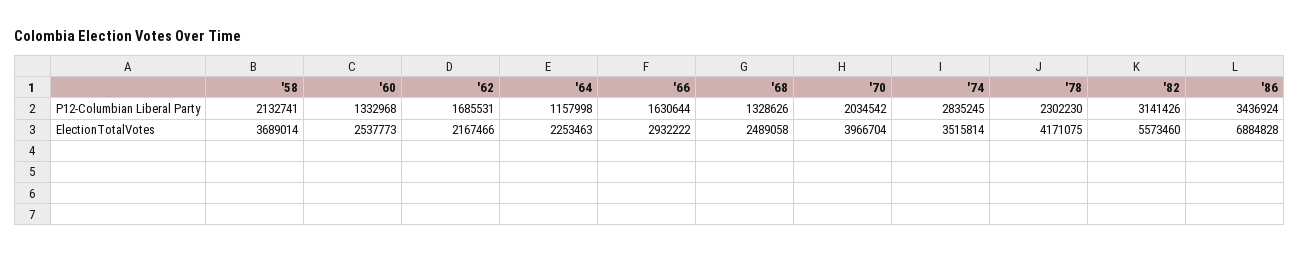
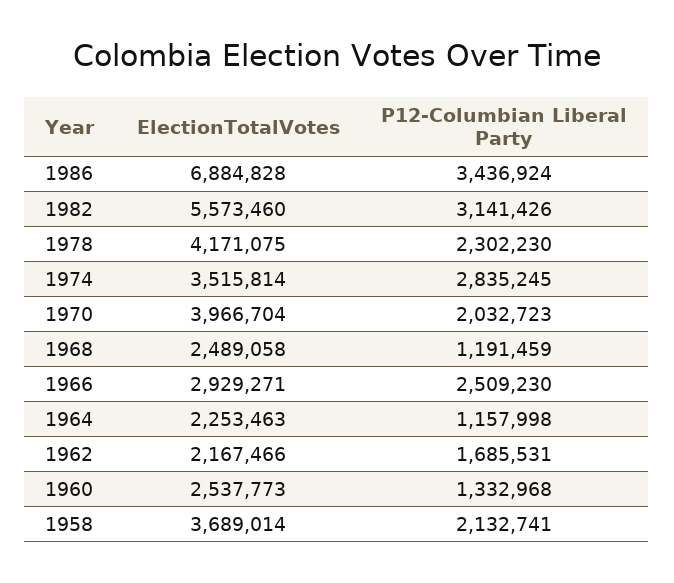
  {
    "'58": {
      "P12-Columbian Liberal Party": 2132741,
      "ElectionTotalVotes": 3689014
    },
    "'60": {
      "P12-Columbian Liberal Party": 1332968,
      "ElectionTotalVotes": 2537773
    },
    "'62": {
      "P12-Columbian Liberal Party": 1685531,
      "ElectionTotalVotes": 2167466
    },
    "'64": {
      "P12-Columbian Liberal Party": 1157998,
      "ElectionTotalVotes": 2253463
    },
    "'66": {
-     "P12-Columbian Liberal Party": 1630644,
+     "P12-Columbian Liberal Party": 2509230,
-     "ElectionTotalVotes": 2932222
+     "ElectionTotalVotes": 2929271
    },
    "'68": {
-     "P12-Columbian Liberal Party": 1328626,
+     "P12-Columbian Liberal Party": 1191459,
      "ElectionTotalVotes": 2489058
    },
    "'70": {
-     "P12-Columbian Liberal Party": 2034542,
+     "P12-Columbian Liberal Party": 2032723,
      "ElectionTotalVotes": 3966704
    },
    "'74": {
      "P12-Columbian Liberal Party": 2835245,
      "ElectionTotalVotes": 3515814
    },
    "'78": {
      "P12-Columbian Liberal Party": 2302230,
      "ElectionTotalVotes": 4171075
    },
    "'82": {
      "P12-Columbian Liberal Party": 3141426,
      "ElectionTotalVotes": 5573460
    },
    "'86": {
      "P12-Columbian Liberal Party": 3436924,
      "ElectionTotalVotes": 6884828
    }
  }

